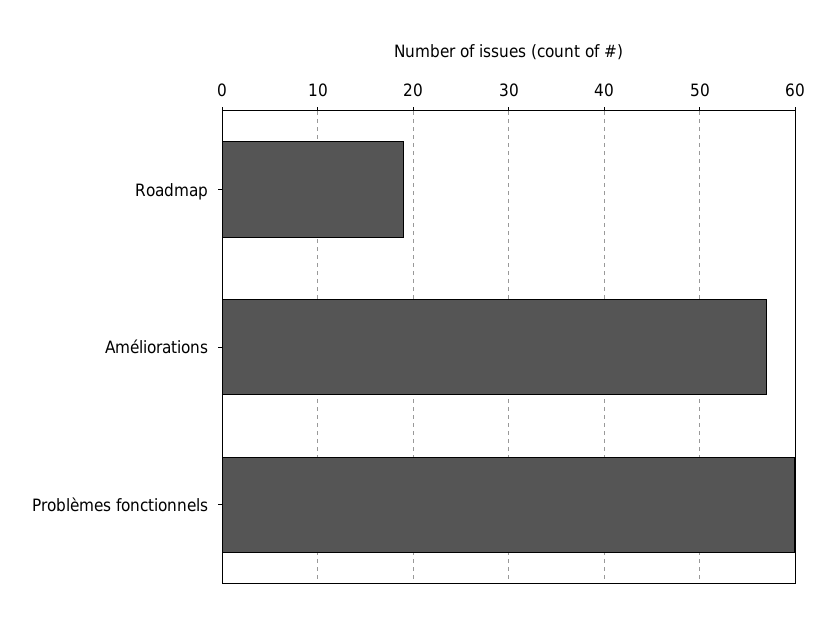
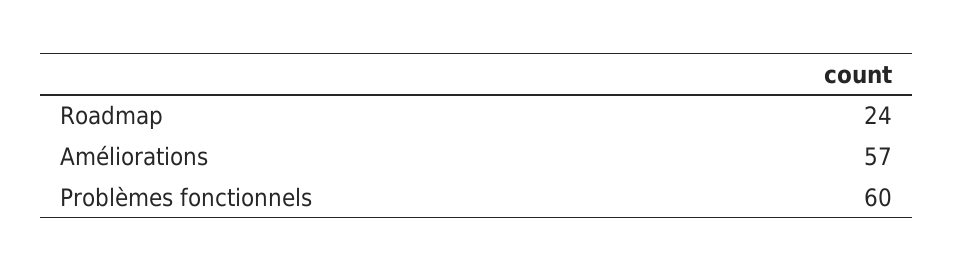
  {
-   "Roadmap": 19,
+   "Roadmap": 24,
    "Améliorations": 57,
    "Problèmes fonctionnels": 60
  }

